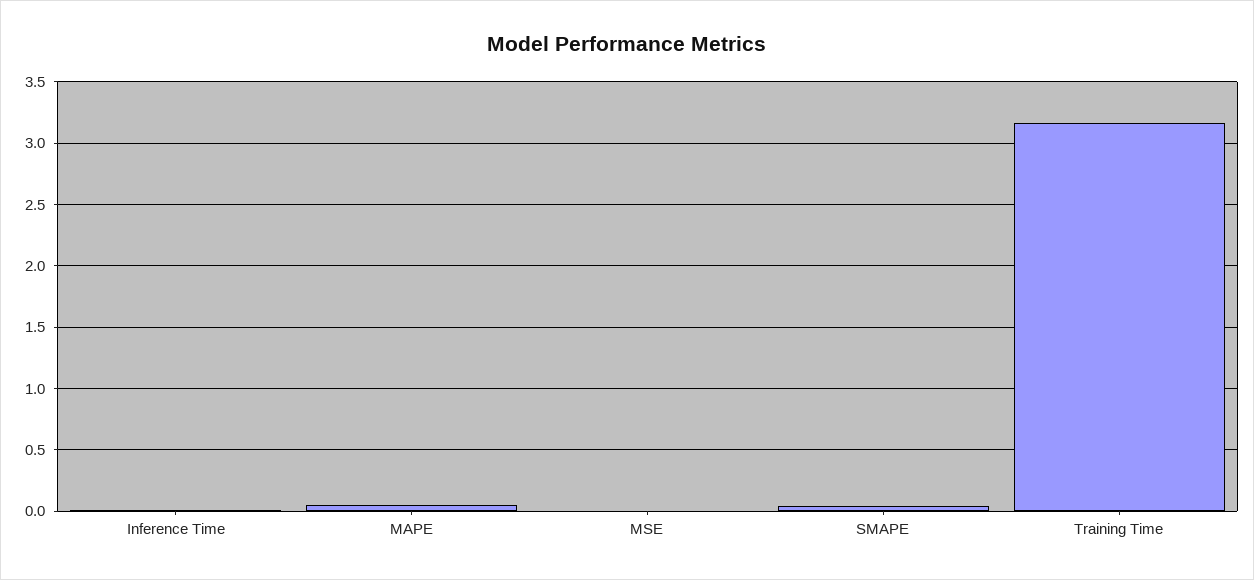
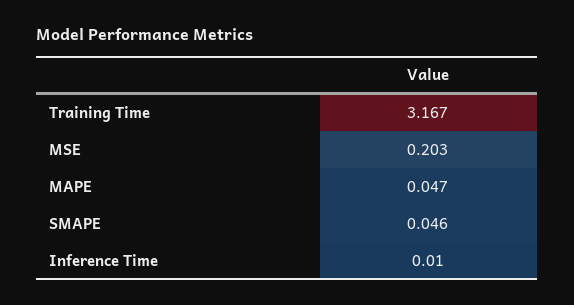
  {
    "Inference Time": 0.01,
    "MAPE": 0.047,
-   "MSE": 0,
+   "MSE": 0.203,
    "SMAPE": 0.046,
    "Training Time": 3.167
  }

